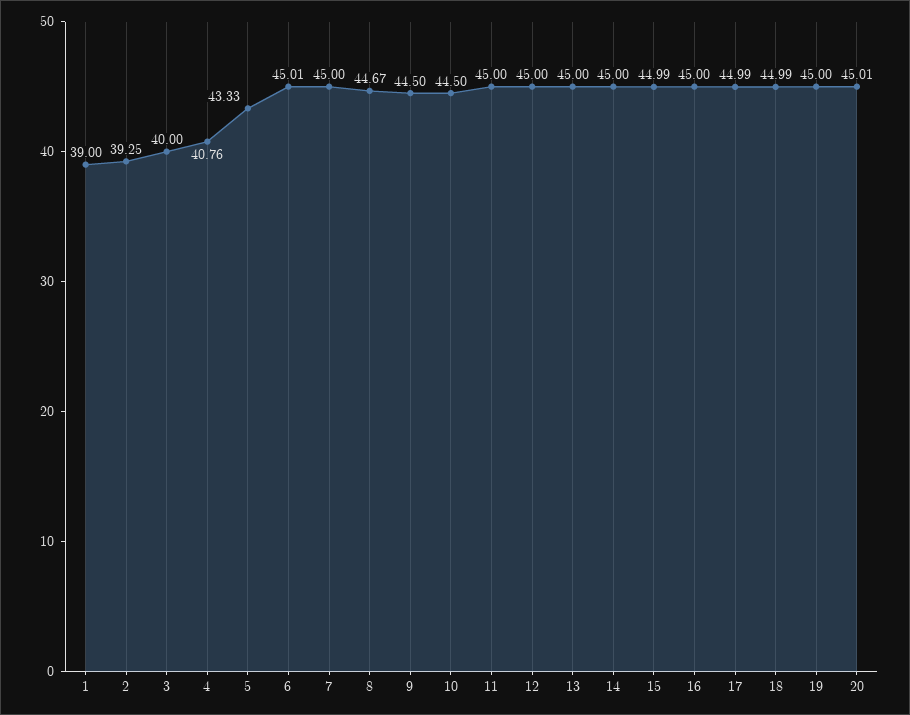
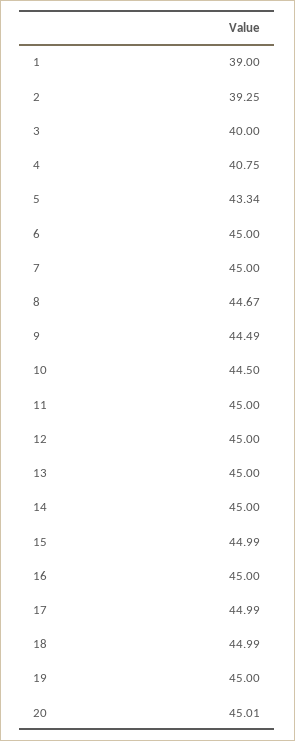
  {
    "1": 39,
    "2": 39.25,
    "3": 40,
-   "4": 40.76,
+   "4": 40.75,
-   "5": 43.33,
+   "5": 43.34,
-   "6": 45.01,
+   "6": 45,
    "7": 45,
    "8": 44.67,
-   "9": 44.5,
+   "9": 44.49,
    "10": 44.5,
    "11": 45,
    "12": 45,
    "13": 45,
    "14": 45,
    "15": 44.99,
    "16": 45,
    "17": 44.99,
    "18": 44.99,
    "19": 45,
    "20": 45.01
  }

